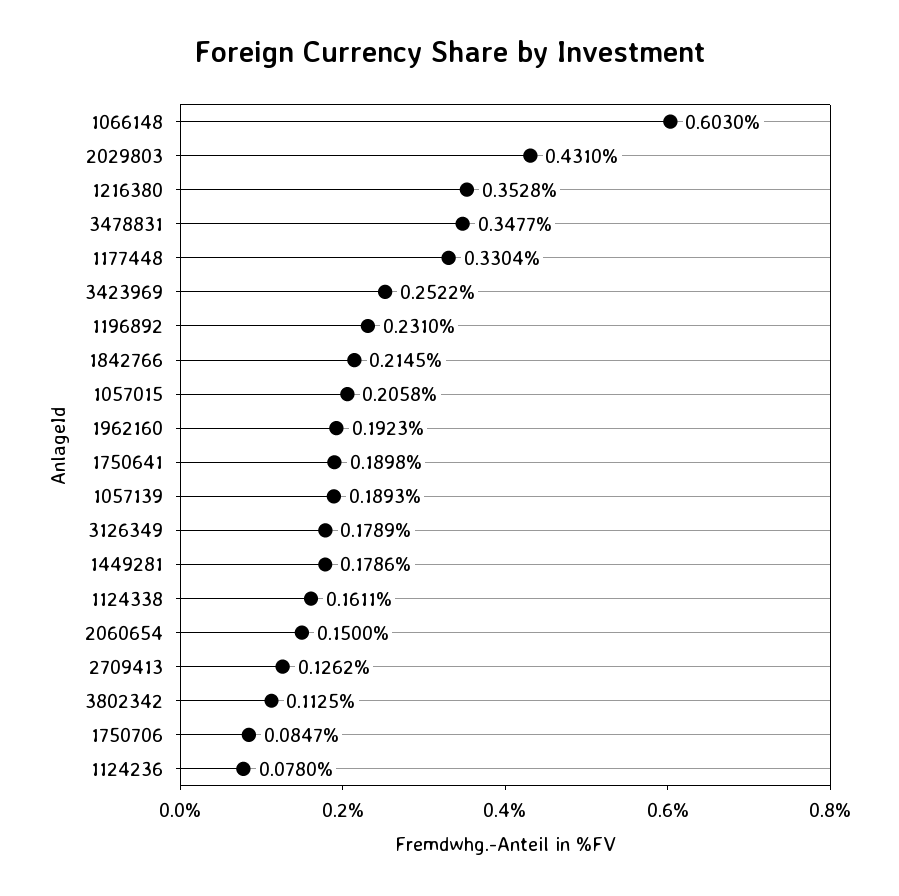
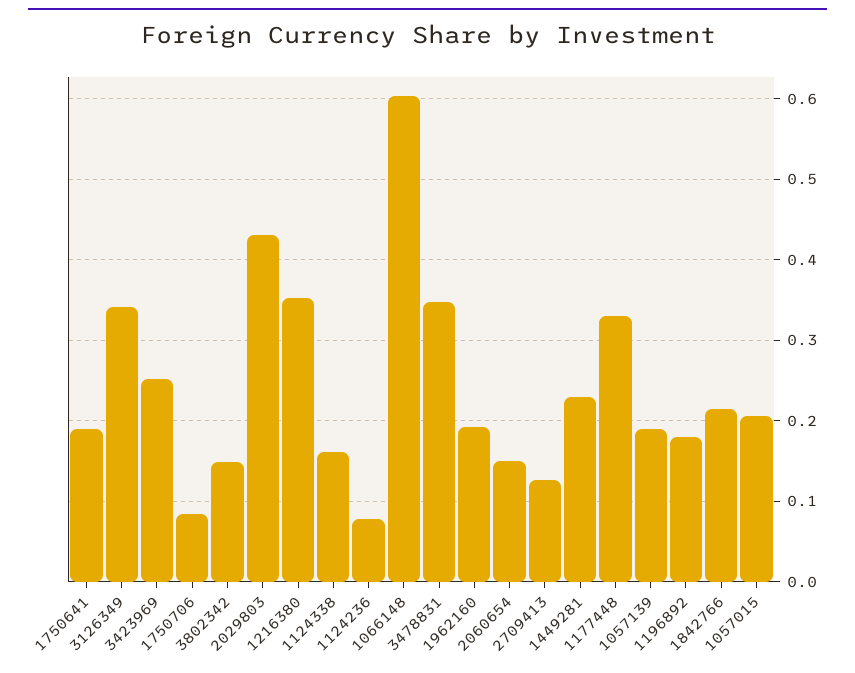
  {
    "1066148": 0.603,
    "2029803": 0.431,
    "1216380": 0.3528,
    "3478831": 0.3477,
    "1177448": 0.3304,
    "3423969": 0.2522,
-   "1196892": 0.231,
+   "1196892": 0.18,
    "1842766": 0.2145,
    "1057015": 0.2058,
    "1962160": 0.1923,
    "1750641": 0.1898,
    "1057139": 0.1893,
-   "3126349": 0.1789,
+   "3126349": 0.34,
-   "1449281": 0.1786,
+   "1449281": 0.23,
    "1124338": 0.1611,
    "2060654": 0.15,
    "2709413": 0.1262,
-   "3802342": 0.1125,
+   "3802342": 0.15,
    "1750706": 0.0847,
    "1124236": 0.078
  }

